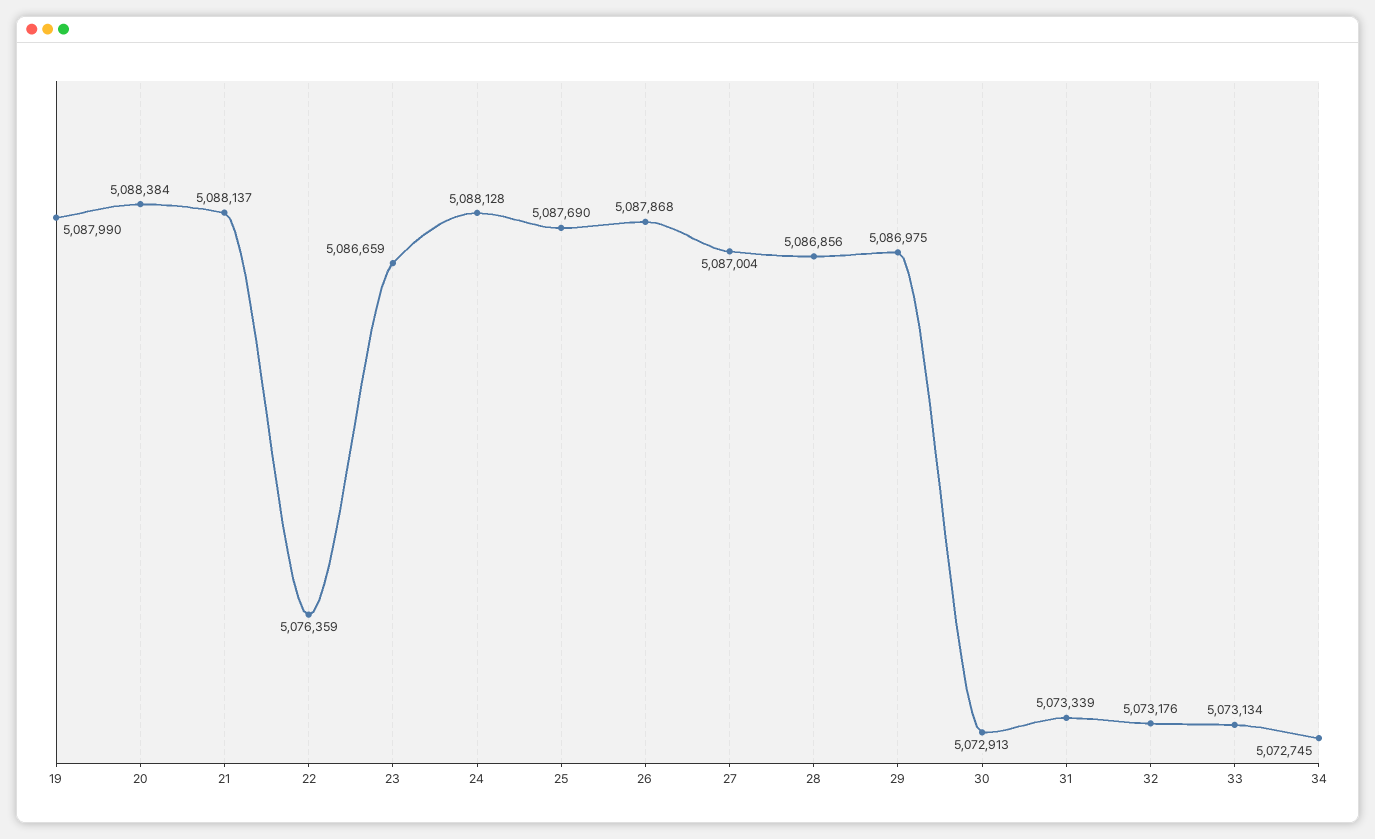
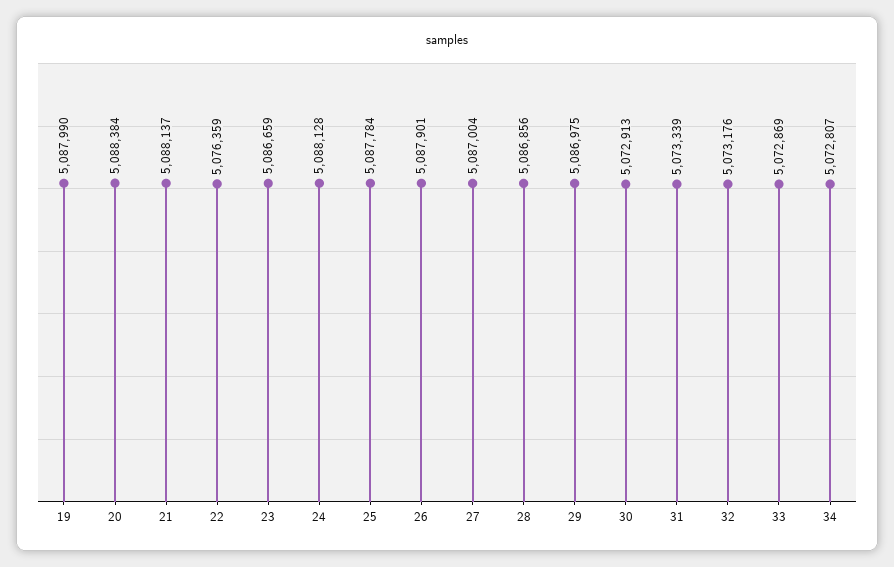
  {
    "19": 5087990,
    "20": 5088384,
    "21": 5088137,
    "22": 5076359,
    "23": 5086659,
    "24": 5088128,
-   "25": 5087690,
+   "25": 5087784,
-   "26": 5087868,
+   "26": 5087901,
    "27": 5087004,
    "28": 5086856,
    "29": 5086975,
    "30": 5072913,
    "31": 5073339,
    "32": 5073176,
-   "33": 5073134,
+   "33": 5072869,
-   "34": 5072745
+   "34": 5072807
  }

